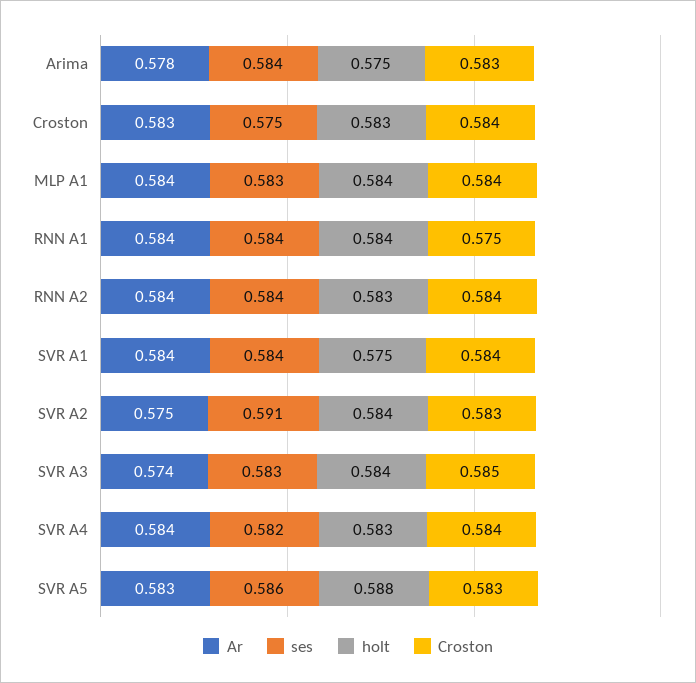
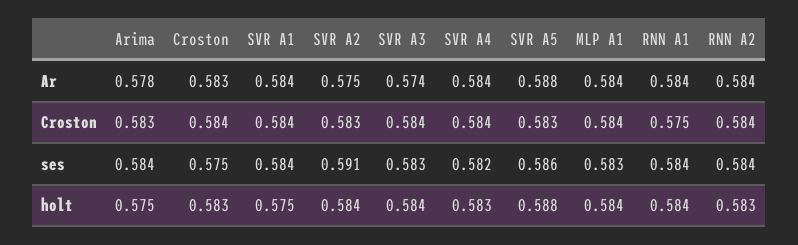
  {
    "Ar": {
      "Arima": 0.578,
      "Croston": 0.583,
      "MLP A1": 0.584,
      "RNN A1": 0.584,
      "RNN A2": 0.584,
      "SVR A1": 0.584,
      "SVR A2": 0.575,
      "SVR A3": 0.574,
      "SVR A4": 0.584,
-     "SVR A5": 0.583
+     "SVR A5": 0.588
    },
    "ses": {
      "Arima": 0.584,
      "Croston": 0.575,
      "MLP A1": 0.583,
      "RNN A1": 0.584,
      "RNN A2": 0.584,
      "SVR A1": 0.584,
      "SVR A2": 0.591,
      "SVR A3": 0.583,
      "SVR A4": 0.582,
      "SVR A5": 0.586
    },
    "holt": {
      "Arima": 0.575,
      "Croston": 0.583,
      "MLP A1": 0.584,
      "RNN A1": 0.584,
      "RNN A2": 0.583,
      "SVR A1": 0.575,
      "SVR A2": 0.584,
      "SVR A3": 0.584,
      "SVR A4": 0.583,
      "SVR A5": 0.588
    },
    "Croston": {
      "Arima": 0.583,
      "Croston": 0.584,
      "MLP A1": 0.584,
      "RNN A1": 0.575,
      "RNN A2": 0.584,
      "SVR A1": 0.584,
      "SVR A2": 0.583,
-     "SVR A3": 0.585,
+     "SVR A3": 0.584,
      "SVR A4": 0.584,
      "SVR A5": 0.583
    }
  }

